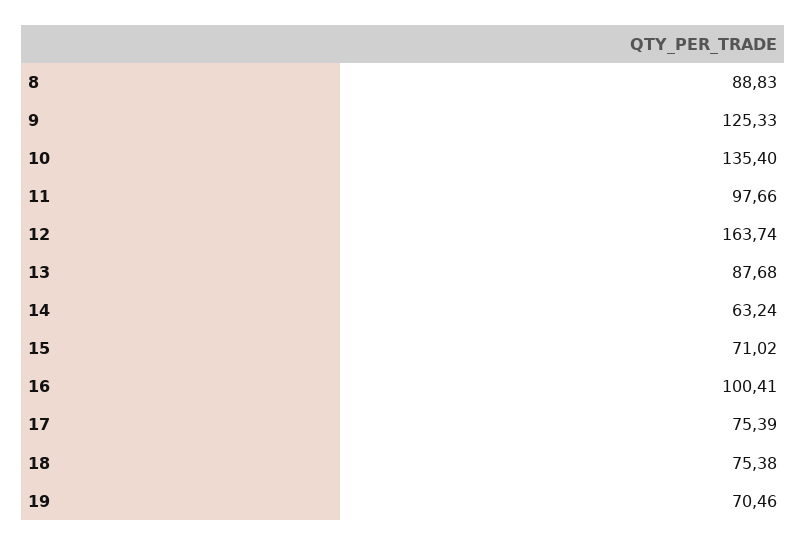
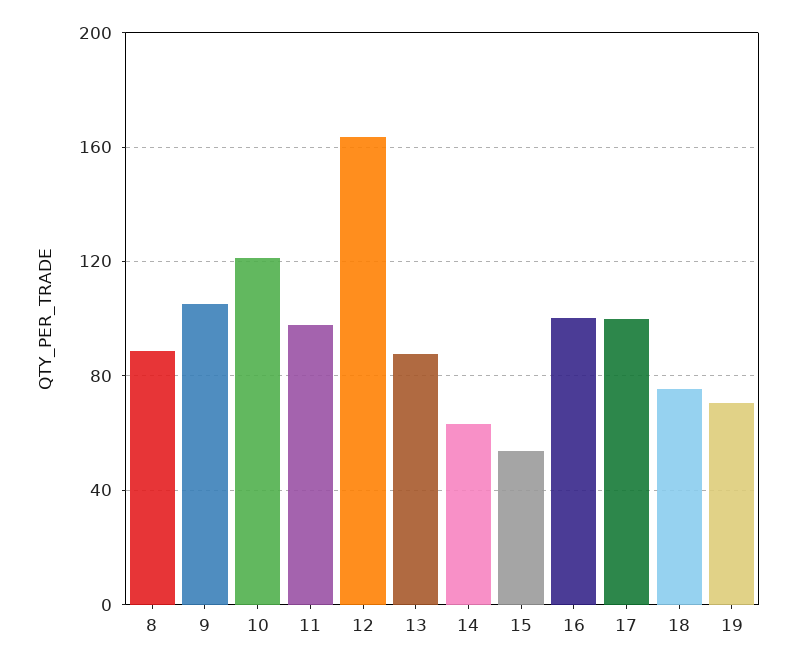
  {
    "8": 88.83,
-   "9": 125.33,
+   "9": 105,
-   "10": 135.4,
+   "10": 120,
    "11": 97.66,
    "12": 163.74,
    "13": 87.68,
    "14": 63.24,
-   "15": 71.02,
+   "15": 55,
    "16": 100.41,
-   "17": 75.39,
+   "17": 100,
    "18": 75.38,
    "19": 70.46
  }

